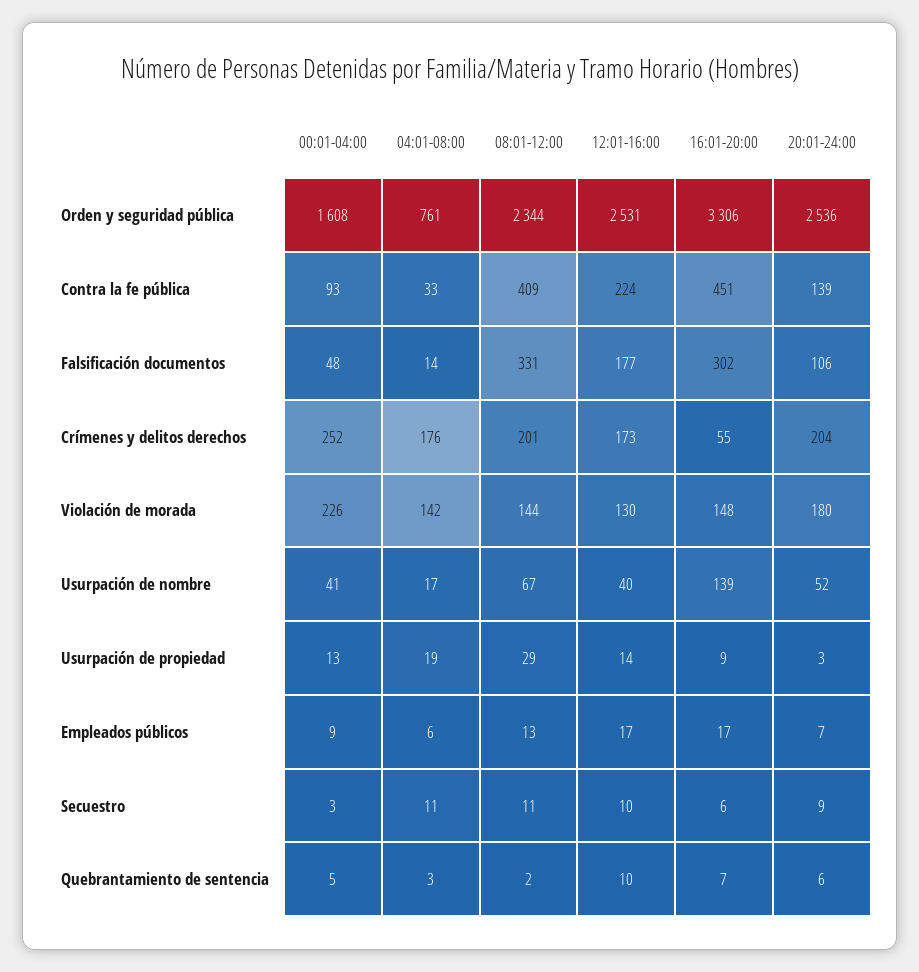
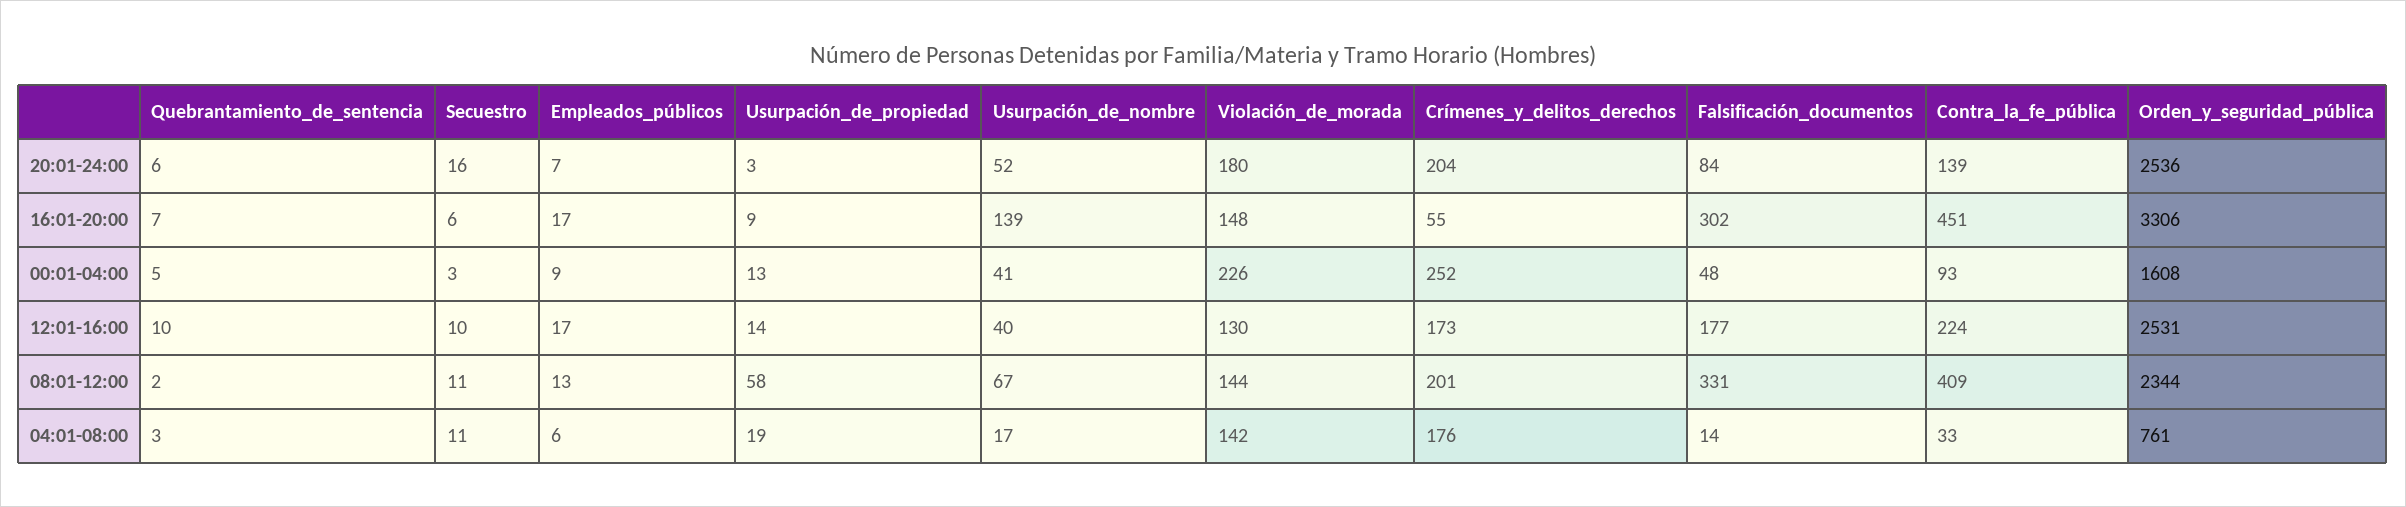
  {
    "00:01-04:00": {
      "Orden y seguridad pública": 1608,
      "Contra la fe pública": 93,
      "Falsificación documentos": 48,
      "Crímenes y delitos derechos": 252,
      "Violación de morada": 226,
      "Usurpación de nombre": 41,
      "Usurpación de propiedad": 13,
      "Empleados públicos": 9,
      "Secuestro": 3,
      "Quebrantamiento de sentencia": 5
    },
    "04:01-08:00": {
      "Orden y seguridad pública": 761,
      "Contra la fe pública": 33,
      "Falsificación documentos": 14,
      "Crímenes y delitos derechos": 176,
      "Violación de morada": 142,
      "Usurpación de nombre": 17,
      "Usurpación de propiedad": 19,
      "Empleados públicos": 6,
      "Secuestro": 11,
      "Quebrantamiento de sentencia": 3
    },
    "08:01-12:00": {
      "Orden y seguridad pública": 2344,
      "Contra la fe pública": 409,
      "Falsificación documentos": 331,
      "Crímenes y delitos derechos": 201,
      "Violación de morada": 144,
      "Usurpación de nombre": 67,
-     "Usurpación de propiedad": 29,
+     "Usurpación de propiedad": 58,
      "Empleados públicos": 13,
      "Secuestro": 11,
      "Quebrantamiento de sentencia": 2
    },
    "12:01-16:00": {
      "Orden y seguridad pública": 2531,
      "Contra la fe pública": 224,
      "Falsificación documentos": 177,
      "Crímenes y delitos derechos": 173,
      "Violación de morada": 130,
      "Usurpación de nombre": 40,
      "Usurpación de propiedad": 14,
      "Empleados públicos": 17,
      "Secuestro": 10,
      "Quebrantamiento de sentencia": 10
    },
    "16:01-20:00": {
      "Orden y seguridad pública": 3306,
      "Contra la fe pública": 451,
      "Falsificación documentos": 302,
      "Crímenes y delitos derechos": 55,
      "Violación de morada": 148,
      "Usurpación de nombre": 139,
      "Usurpación de propiedad": 9,
      "Empleados públicos": 17,
      "Secuestro": 6,
      "Quebrantamiento de sentencia": 7
    },
    "20:01-24:00": {
      "Orden y seguridad pública": 2536,
      "Contra la fe pública": 139,
-     "Falsificación documentos": 106,
+     "Falsificación documentos": 84,
      "Crímenes y delitos derechos": 204,
      "Violación de morada": 180,
      "Usurpación de nombre": 52,
      "Usurpación de propiedad": 3,
      "Empleados públicos": 7,
-     "Secuestro": 9,
+     "Secuestro": 16,
      "Quebrantamiento de sentencia": 6
    }
  }

